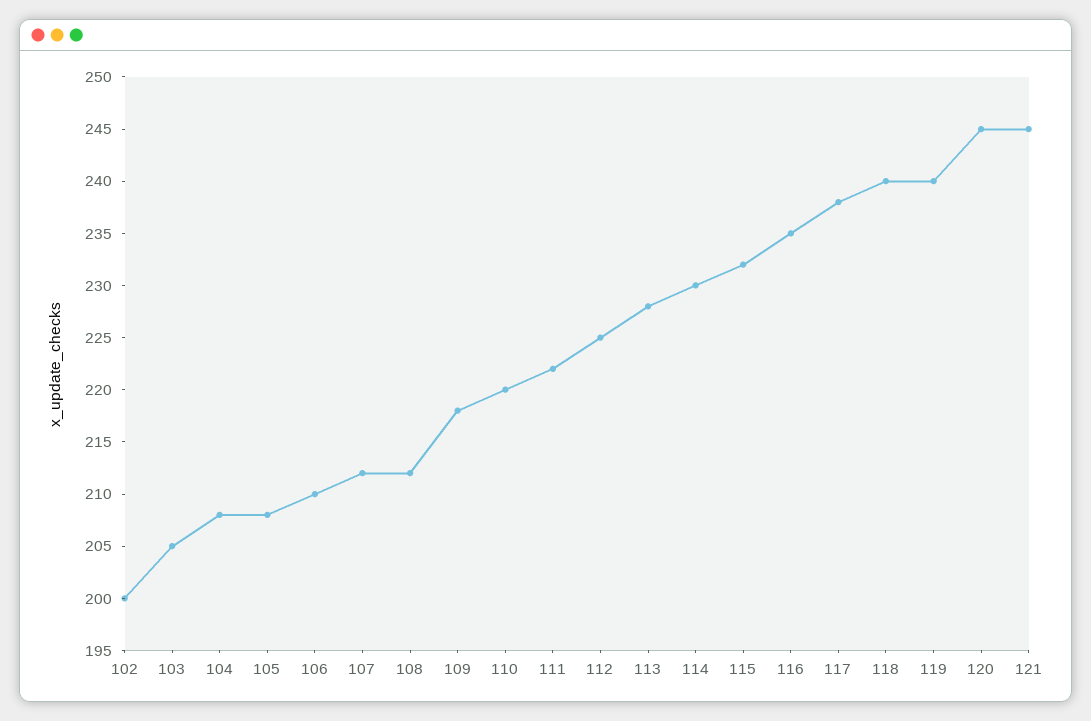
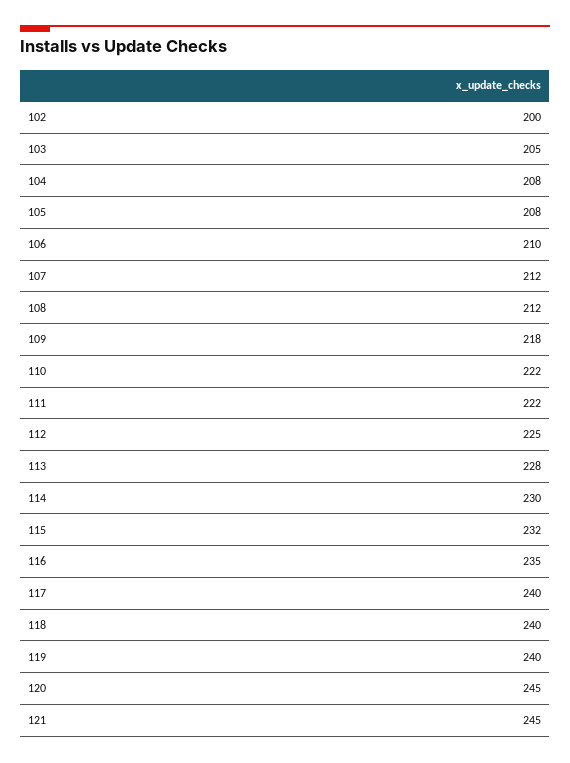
  {
    "102": 200,
    "103": 205,
    "104": 208,
    "105": 208,
    "106": 210,
    "107": 212,
    "108": 212,
    "109": 218,
-   "110": 220,
+   "110": 222,
    "111": 222,
    "112": 225,
    "113": 228,
    "114": 230,
    "115": 232,
    "116": 235,
-   "117": 238,
+   "117": 240,
    "118": 240,
    "119": 240,
    "120": 245,
    "121": 245
  }

